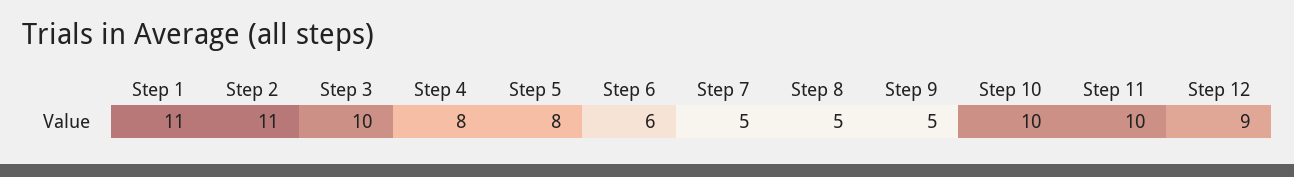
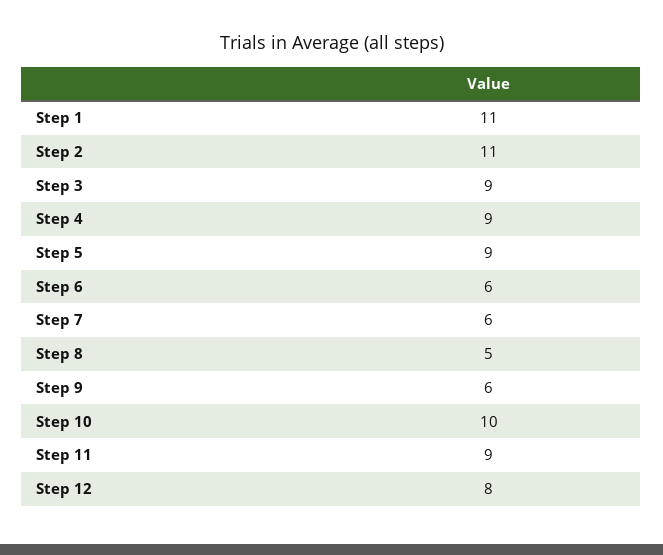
  {
    "Step 1": 11,
    "Step 2": 11,
-   "Step 3": 10,
+   "Step 3": 9,
-   "Step 4": 8,
+   "Step 4": 9,
-   "Step 5": 8,
+   "Step 5": 9,
    "Step 6": 6,
-   "Step 7": 5,
+   "Step 7": 6,
    "Step 8": 5,
-   "Step 9": 5,
+   "Step 9": 6,
    "Step 10": 10,
-   "Step 11": 10,
+   "Step 11": 9,
-   "Step 12": 9
+   "Step 12": 8
  }

